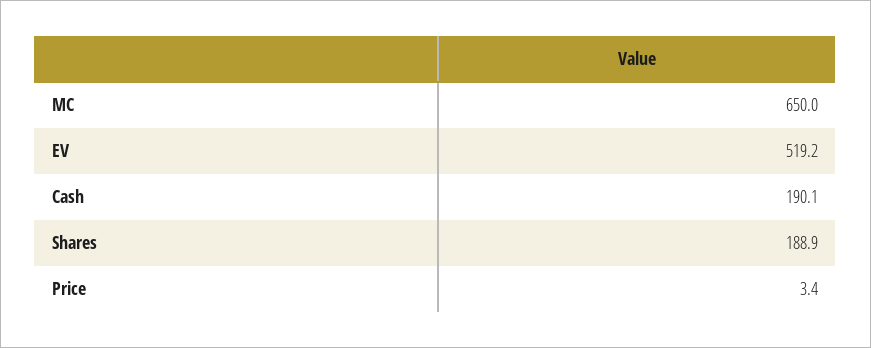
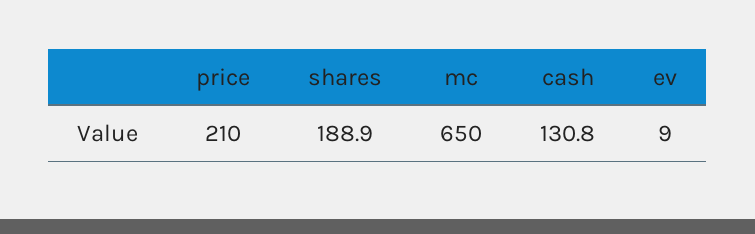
  {
    "MC": 650,
-   "EV": 519.2,
+   "EV": 9,
-   "Cash": 190.1,
+   "Cash": 130.8,
    "Shares": 188.9,
-   "Price": 3.4
+   "Price": 210
  }

